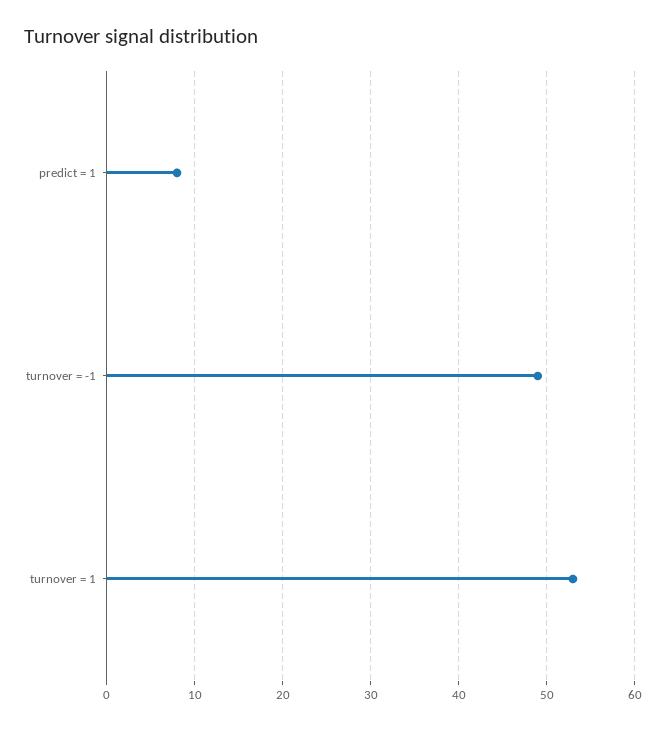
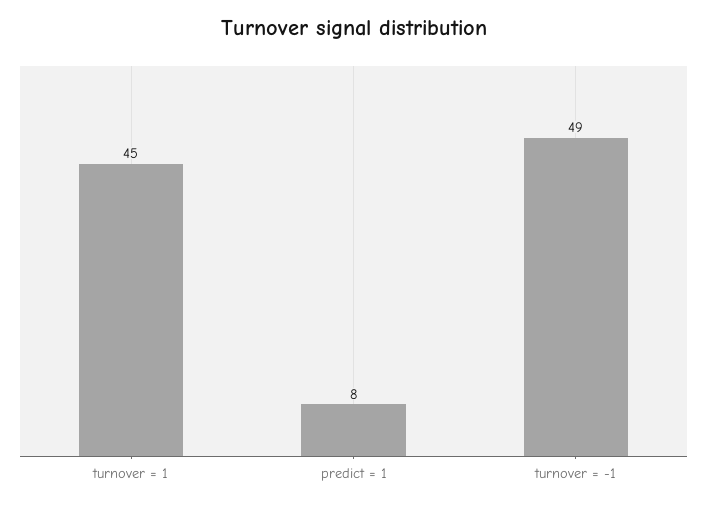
  {
    "predict = 1": 8,
    "turnover = -1": 49,
-   "turnover = 1": 53
+   "turnover = 1": 45
  }

